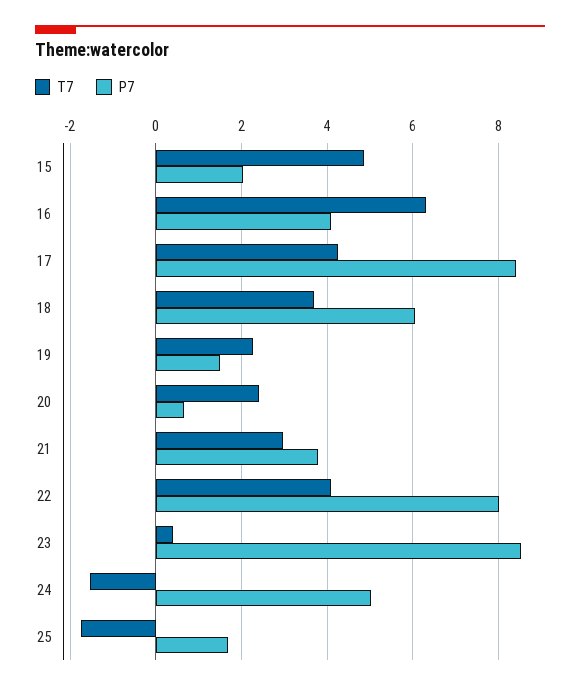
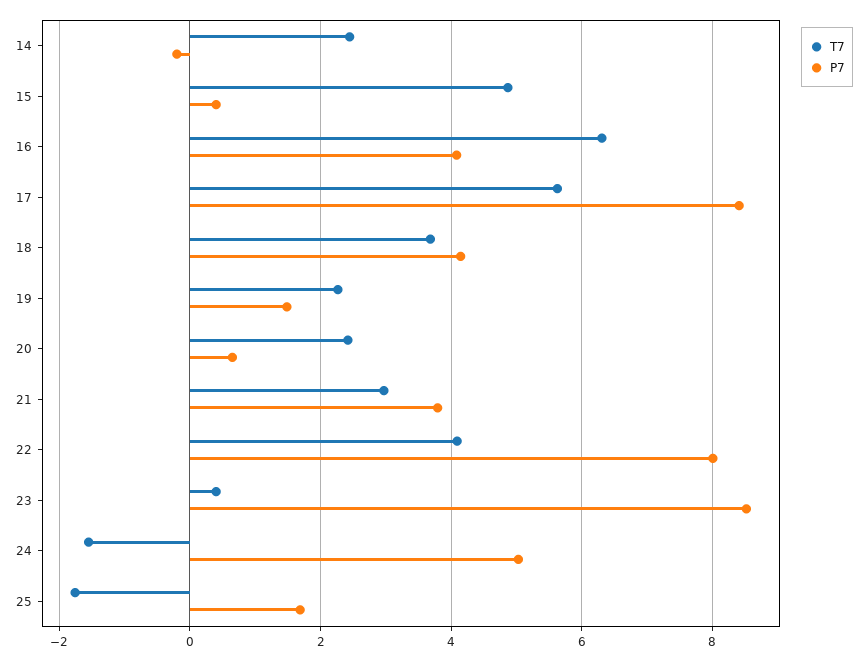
  {
    "T7": {
      "15": 4.8,
      "16": 6.4,
-     "17": 4.2,
+     "17": 5.6,
      "18": 3.6,
      "19": 2.2,
      "20": 2.4,
      "21": 3,
      "22": 4,
      "23": 0.4,
      "24": -1.6,
-     "25": -1.8
+     "25": -1.8,
+     "14": 2.4
    },
    "P7": {
-     "15": 2,
+     "15": 0.4,
      "16": 4,
      "17": 8.4,
-     "18": 6,
+     "18": 4.2,
      "19": 1.4,
      "20": 0.6,
      "21": 3.8,
      "22": 8,
      "23": 8.6,
      "24": 5,
-     "25": 1.6
+     "25": 1.6,
+     "14": -0.2
    }
  }

